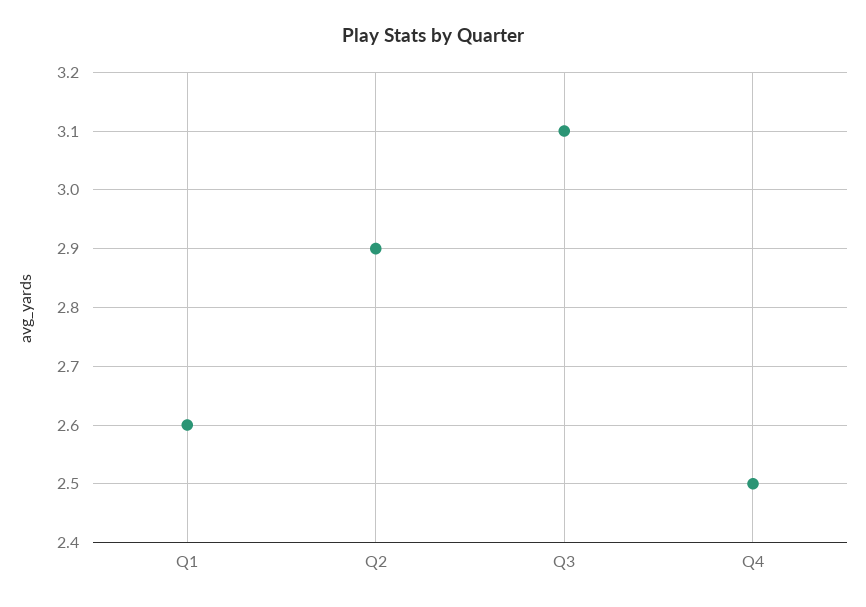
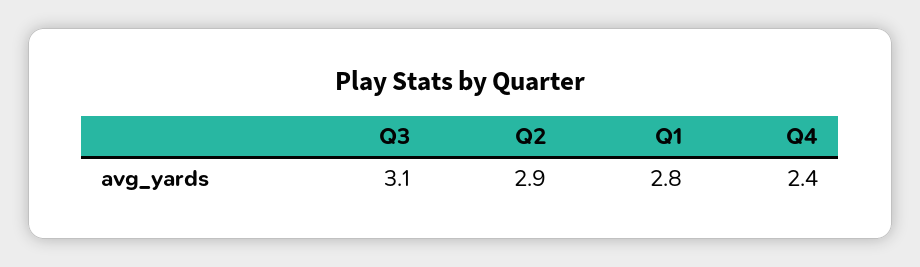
  {
-   "Q1": 2.6,
+   "Q1": 2.8,
    "Q2": 2.9,
    "Q3": 3.1,
-   "Q4": 2.5
+   "Q4": 2.4
  }

